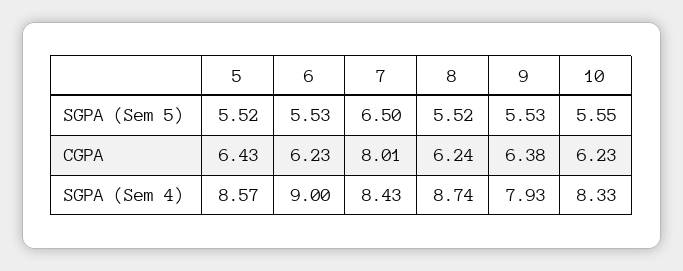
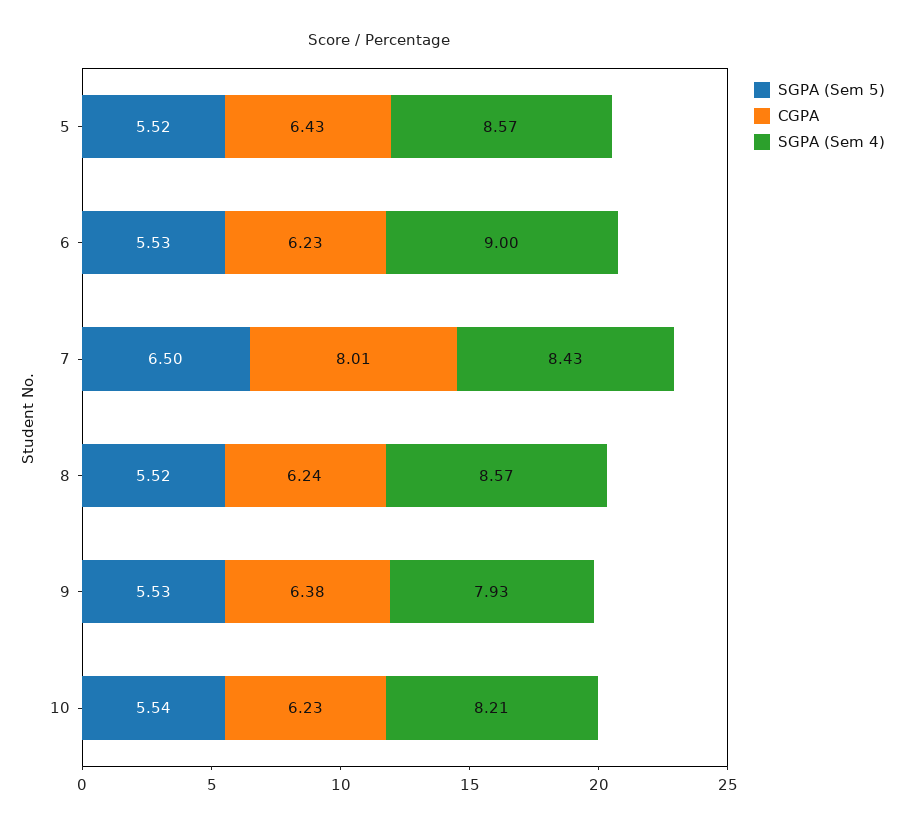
  {
    "SGPA (Sem 5)": {
      "5": 5.52,
      "6": 5.53,
      "7": 6.5,
      "8": 5.52,
      "9": 5.53,
-     "10": 5.55
+     "10": 5.54
    },
    "CGPA": {
      "5": 6.43,
      "6": 6.23,
      "7": 8.01,
      "8": 6.24,
      "9": 6.38,
      "10": 6.23
    },
    "SGPA (Sem 4)": {
      "5": 8.57,
      "6": 9,
      "7": 8.43,
-     "8": 8.74,
+     "8": 8.57,
      "9": 7.93,
-     "10": 8.33
+     "10": 8.21
    }
  }

